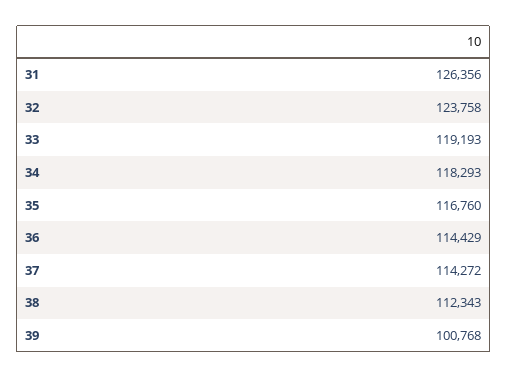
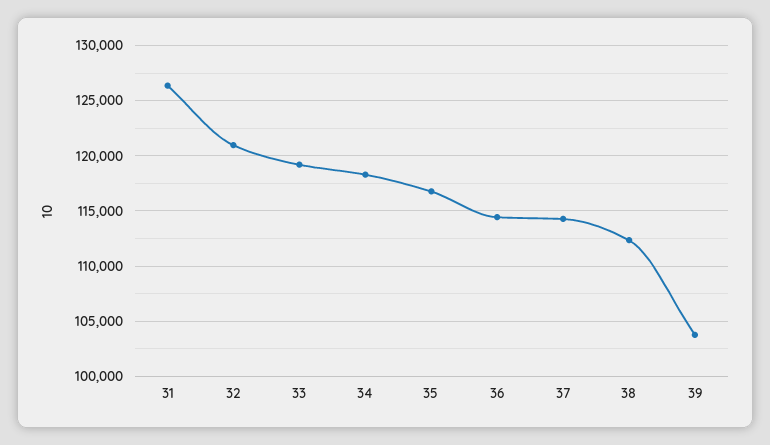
  {
    "31": 126356,
-   "32": 123758,
+   "32": 121000,
    "33": 119193,
    "34": 118293,
    "35": 116760,
    "36": 114429,
    "37": 114272,
    "38": 112343,
-   "39": 100768
+   "39": 104000
  }

